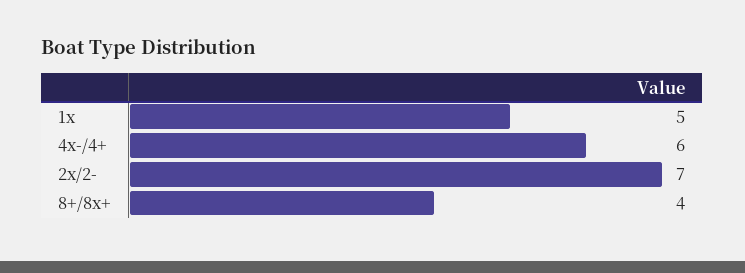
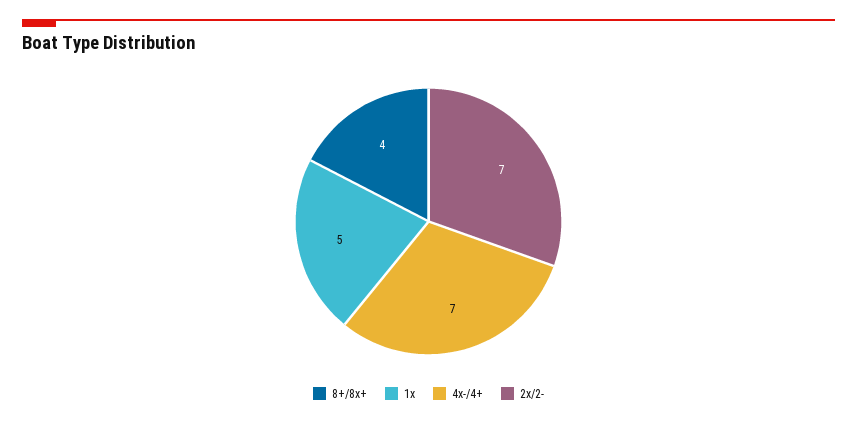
  {
    "1x": 5,
-   "4x-/4+": 6,
+   "4x-/4+": 7,
    "2x/2-": 7,
    "8+/8x+": 4
  }

